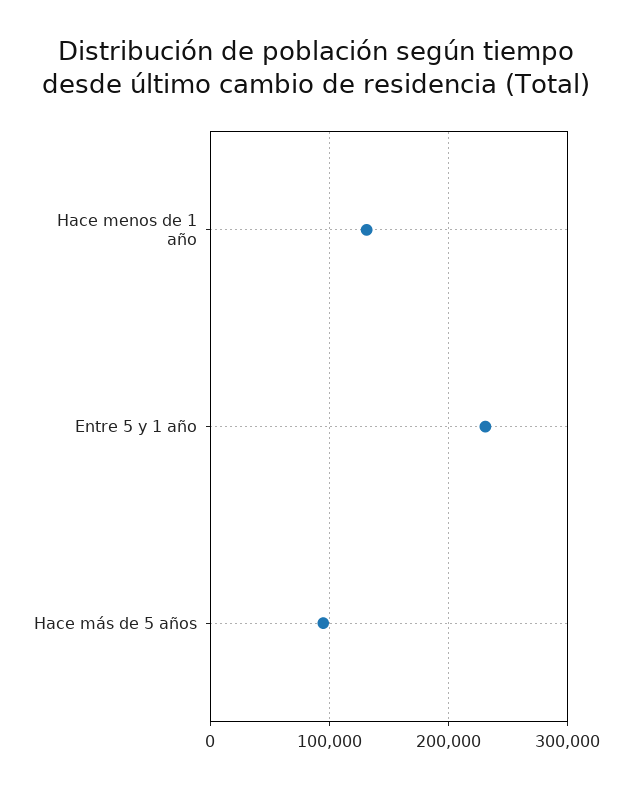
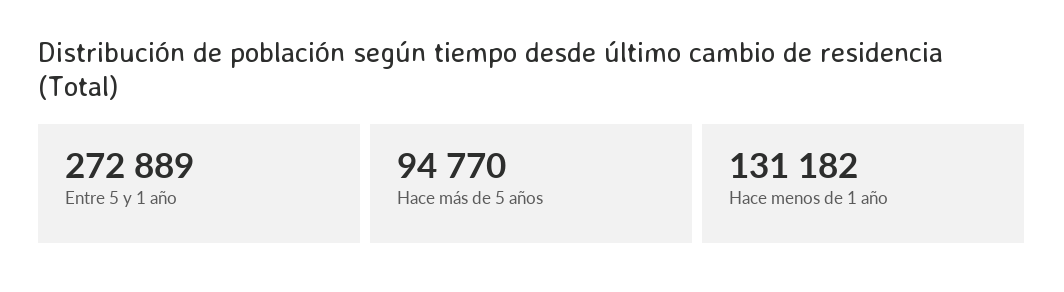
  {
    "Hace menos de 1 año": 131182,
-   "Entre 5 y 1 año": 230000,
+   "Entre 5 y 1 año": 272889,
    "Hace más de 5 años": 94770
  }

